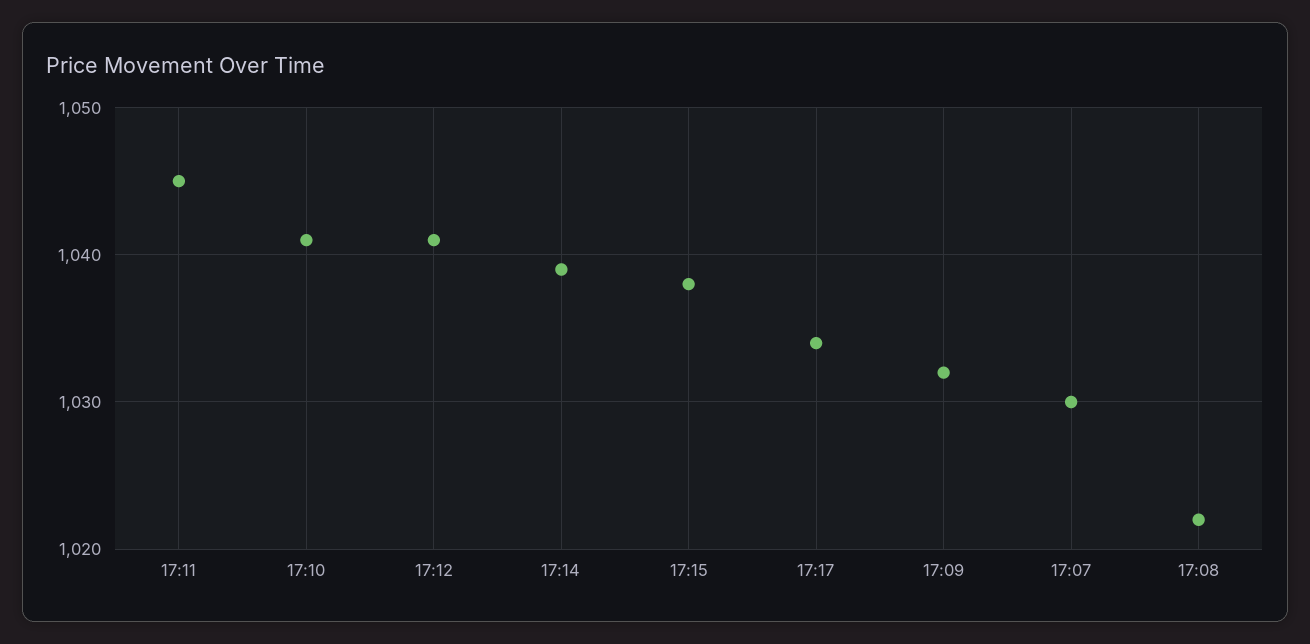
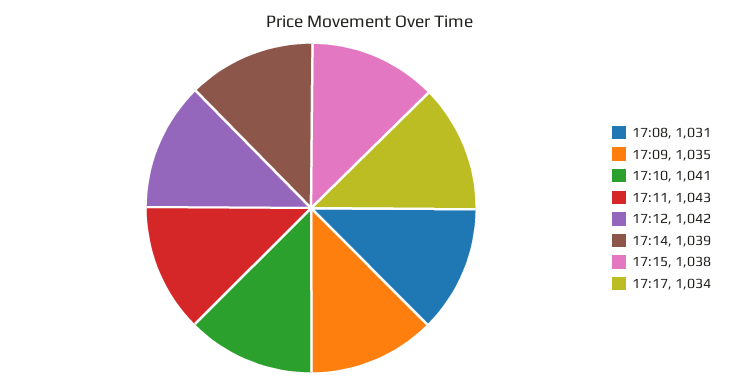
  {
-   "17:11": 1045,
+   "17:11": 1043,
    "17:10": 1041,
-   "17:12": 1041,
+   "17:12": 1042,
    "17:14": 1039,
    "17:15": 1038,
    "17:17": 1034,
-   "17:09": 1032,
+   "17:09": 1035,
-   "17:07": 1030,
-   "17:08": 1022
+   "17:08": 1031
  }

